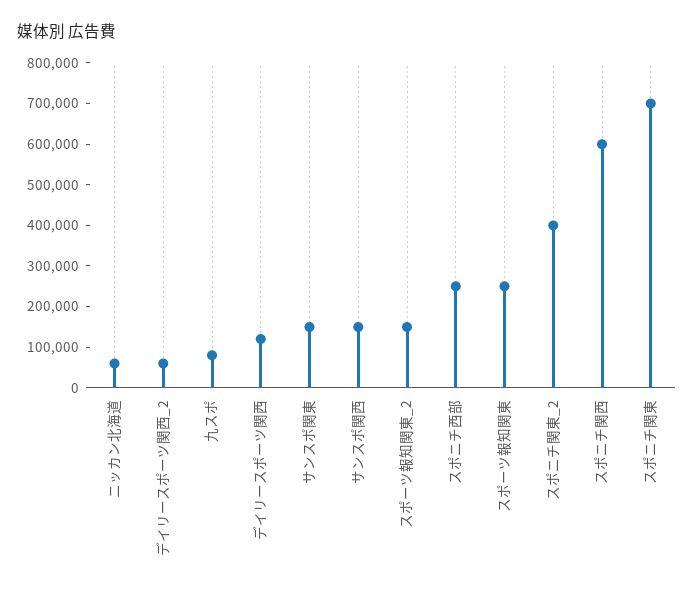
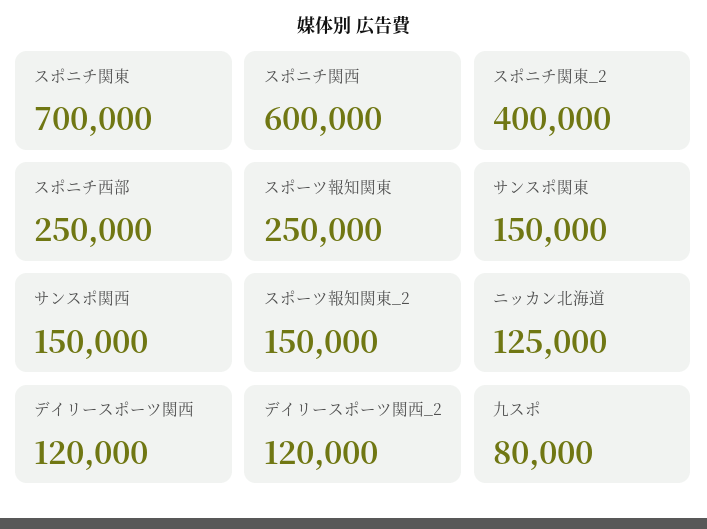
  {
-   "ニッカン北海道": 60000,
+   "ニッカン北海道": 125000,
-   "デイリースポーツ関西_2": 60000,
+   "デイリースポーツ関西_2": 120000,
    "九スポ": 80000,
    "デイリースポーツ関西": 120000,
    "サンスポ関東": 150000,
    "サンスポ関西": 150000,
    "スポーツ報知関東_2": 150000,
    "スポニチ西部": 250000,
    "スポーツ報知関東": 250000,
    "スポニチ関東_2": 400000,
    "スポニチ関西": 600000,
    "スポニチ関東": 700000
  }

